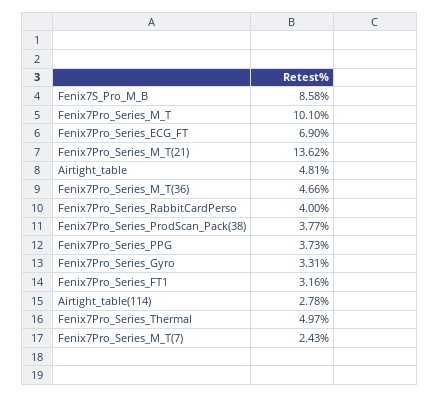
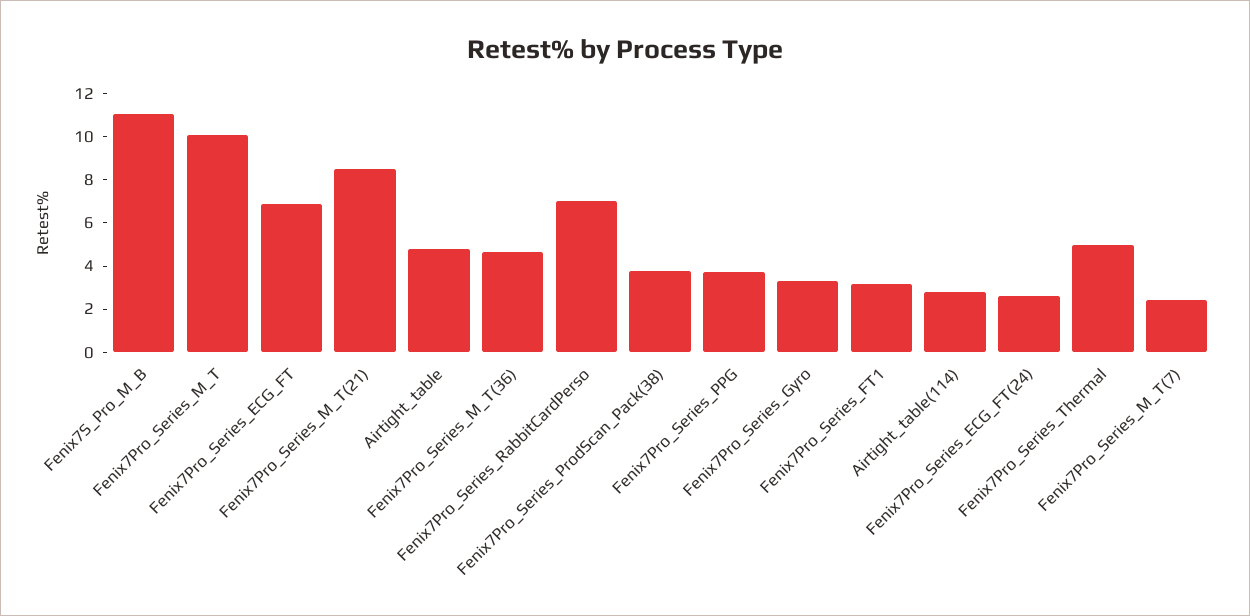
  {
-   "Fenix7S_Pro_M_B": 8.58,
+   "Fenix7S_Pro_M_B": 11,
    "Fenix7Pro_Series_M_T": 10.1,
    "Fenix7Pro_Series_ECG_FT": 6.9,
-   "Fenix7Pro_Series_M_T(21)": 13.62,
+   "Fenix7Pro_Series_M_T(21)": 8.5,
    "Airtight_table": 4.81,
    "Fenix7Pro_Series_M_T(36)": 4.66,
-   "Fenix7Pro_Series_RabbitCardPerso": 4,
+   "Fenix7Pro_Series_RabbitCardPerso": 7,
    "Fenix7Pro_Series_ProdScan_Pack(38)": 3.77,
    "Fenix7Pro_Series_PPG": 3.73,
    "Fenix7Pro_Series_Gyro": 3.31,
    "Fenix7Pro_Series_FT1": 3.16,
    "Airtight_table(114)": 2.78,
    "Fenix7Pro_Series_Thermal": 4.97,
-   "Fenix7Pro_Series_M_T(7)": 2.43
+   "Fenix7Pro_Series_M_T(7)": 2.43,
+   "Fenix7Pro_Series_ECG_FT(24)": 2.5
  }

